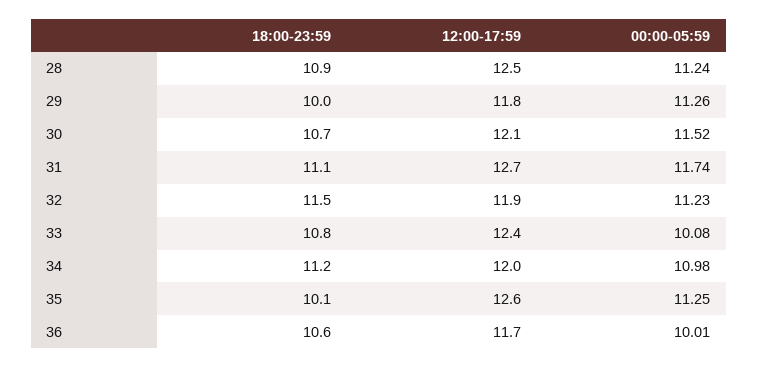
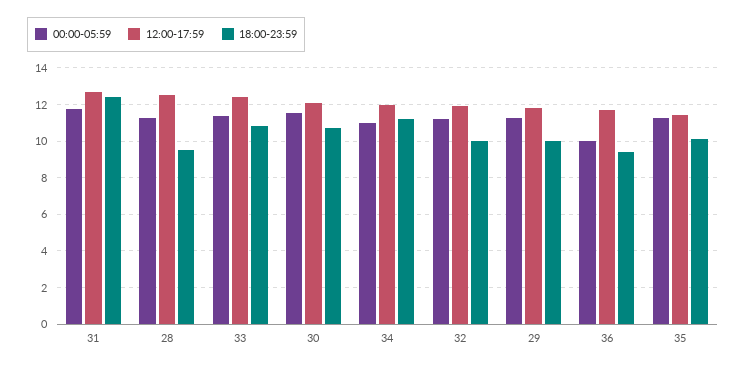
  {
    "18:00-23:59": {
-     "28": 10.9,
+     "28": 9.5,
      "29": 10,
      "30": 10.7,
-     "31": 11.1,
+     "31": 12.5,
-     "32": 11.5,
+     "32": 10,
      "33": 10.8,
      "34": 11.2,
      "35": 10.1,
-     "36": 10.6
+     "36": 9.5
    },
    "12:00-17:59": {
      "28": 12.5,
      "29": 11.8,
      "30": 12.1,
      "31": 12.7,
      "32": 11.9,
      "33": 12.4,
      "34": 12,
-     "35": 12.6,
+     "35": 11.5,
      "36": 11.7
    },
    "00:00-05:59": {
      "28": 11.24,
      "29": 11.26,
      "30": 11.52,
      "31": 11.74,
      "32": 11.23,
-     "33": 10.08,
+     "33": 11.5,
      "34": 10.98,
      "35": 11.25,
      "36": 10.01
    }
  }

